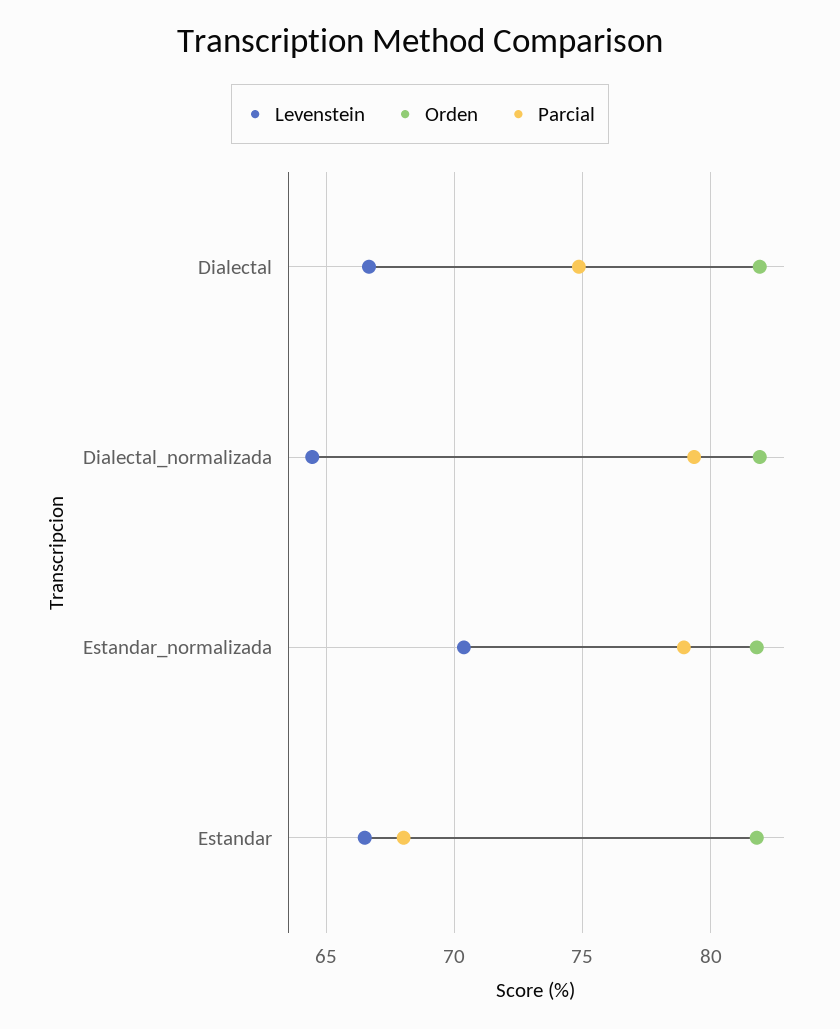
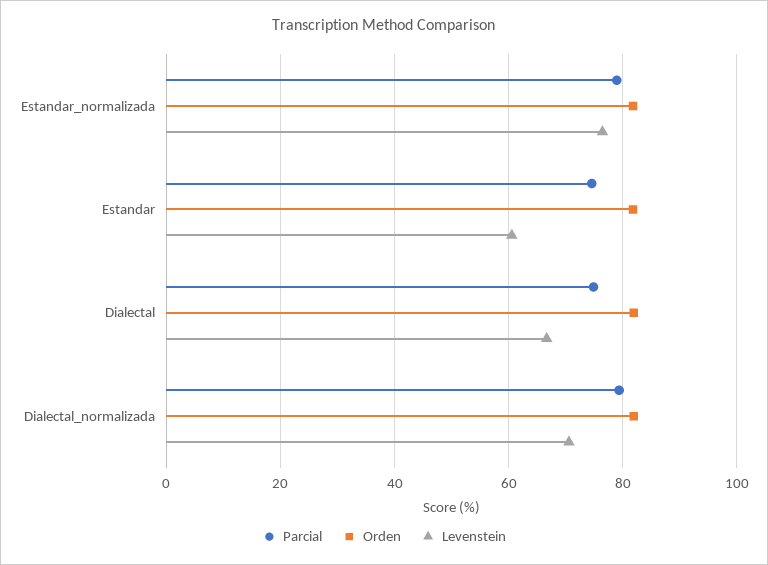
  {
    "Levenstein": {
      "Dialectal": 66.5,
-     "Dialectal_normalizada": 64.5,
+     "Dialectal_normalizada": 70,
-     "Estandar_normalizada": 70.5,
+     "Estandar_normalizada": 76,
-     "Estandar": 66.5
+     "Estandar": 60
    },
    "Orden": {
      "Dialectal": 82,
      "Dialectal_normalizada": 82,
      "Estandar_normalizada": 82,
      "Estandar": 82
    },
    "Parcial": {
      "Dialectal": 75,
      "Dialectal_normalizada": 79.5,
      "Estandar_normalizada": 79,
-     "Estandar": 68
+     "Estandar": 74
    }
  }

